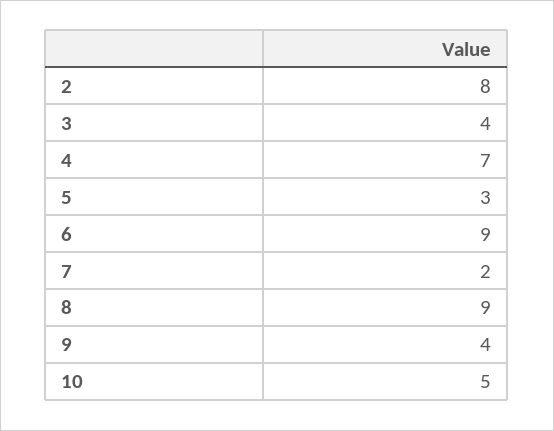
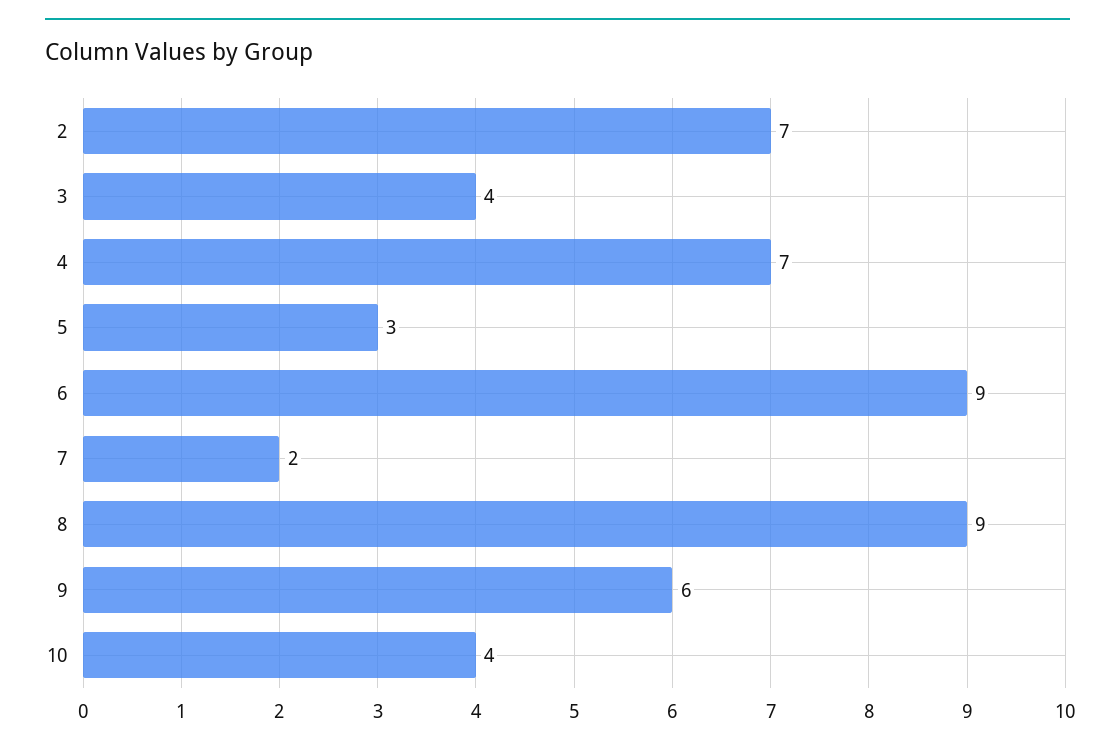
  {
-   "2": 8,
+   "2": 7,
    "3": 4,
    "4": 7,
    "5": 3,
    "6": 9,
    "7": 2,
    "8": 9,
-   "9": 4,
+   "9": 6,
-   "10": 5
+   "10": 4
  }

